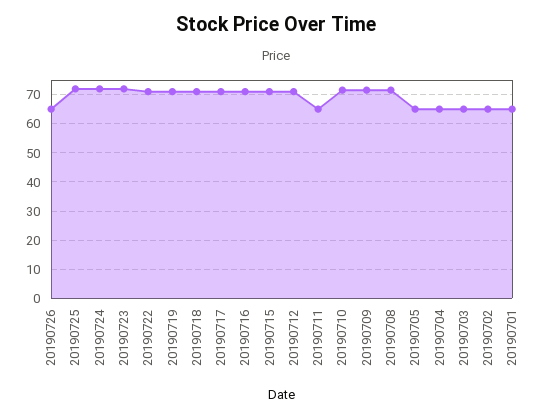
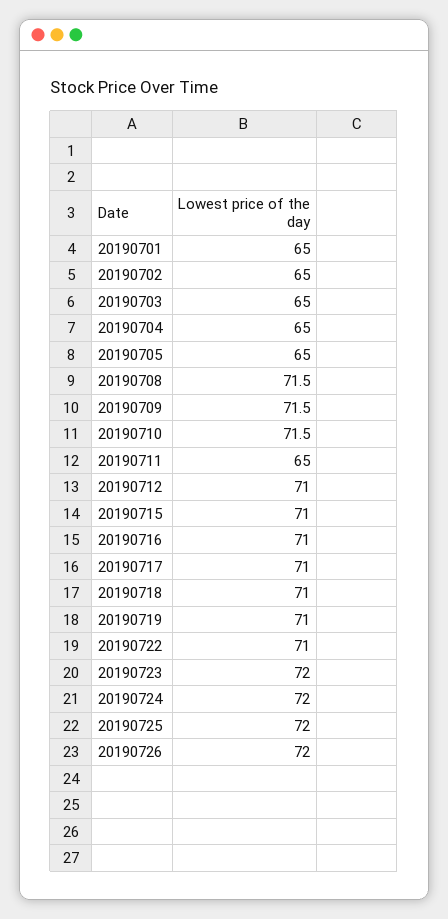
  {
-   "20190726": 65,
+   "20190726": 72,
    "20190725": 72,
    "20190724": 72,
    "20190723": 72,
    "20190722": 71,
    "20190719": 71,
    "20190718": 71,
    "20190717": 71,
    "20190716": 71,
    "20190715": 71,
    "20190712": 71,
    "20190711": 65,
    "20190710": 71.5,
    "20190709": 71.5,
    "20190708": 71.5,
    "20190705": 65,
    "20190704": 65,
    "20190703": 65,
    "20190702": 65,
    "20190701": 65
  }

